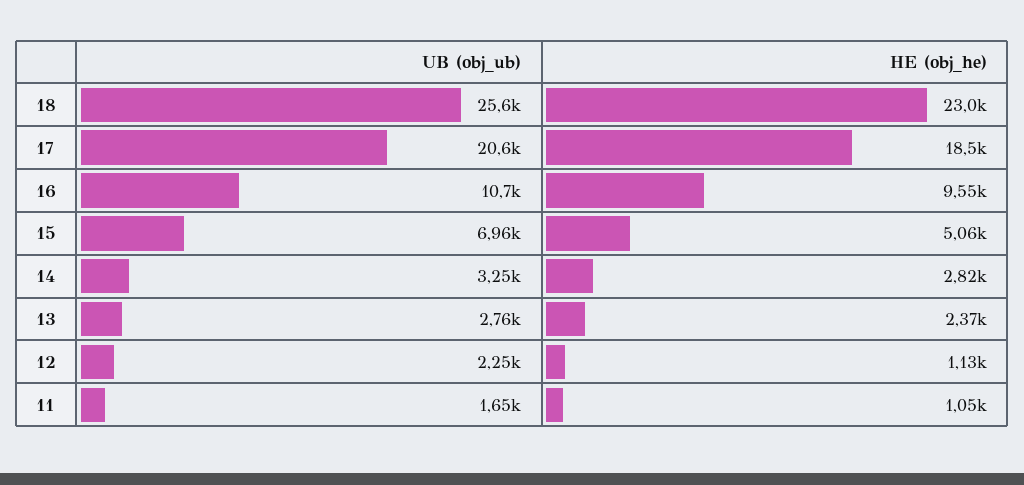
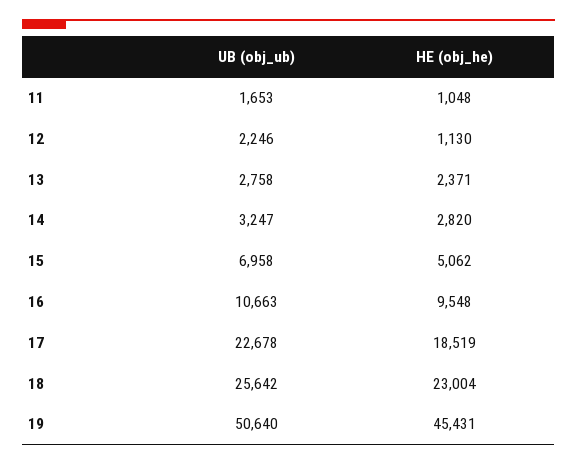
  {
    "UB (obj_ub)": {
      "18": 25642,
-     "17": 20600,
+     "17": 22678,
      "16": 10663,
      "15": 6958,
      "14": 3247,
      "13": 2758,
      "12": 2246,
-     "11": 1653
+     "11": 1653,
+     "19": 50640
    },
    "HE (obj_he)": {
      "18": 23004,
      "17": 18519,
      "16": 9548,
      "15": 5062,
      "14": 2820,
      "13": 2371,
      "12": 1130,
-     "11": 1048
+     "11": 1048,
+     "19": 45431
    }
  }

